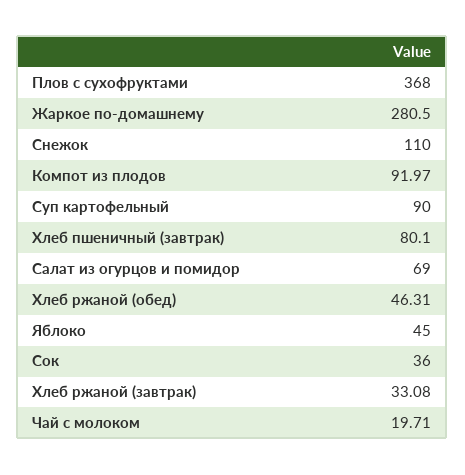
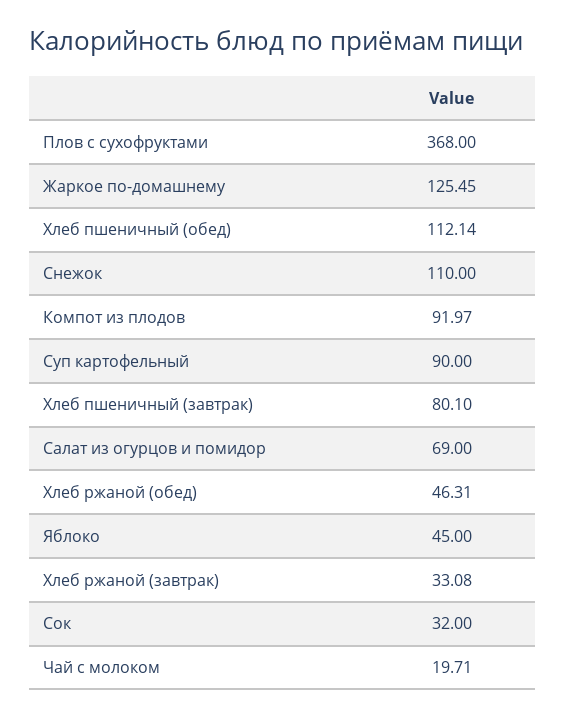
  {
    "Плов с сухофруктами": 368,
-   "Жаркое по-домашнему": 280.5,
+   "Жаркое по-домашнему": 125.45,
    "Снежок": 110,
    "Компот из плодов": 91.97,
    "Суп картофельный": 90,
    "Хлеб пшеничный (завтрак)": 80.1,
    "Салат из огурцов и помидор": 69,
    "Хлеб ржаной (обед)": 46.31,
    "Яблоко": 45,
-   "Сок": 36,
+   "Сок": 32,
    "Хлеб ржаной (завтрак)": 33.08,
-   "Чай с молоком": 19.71
+   "Чай с молоком": 19.71,
+   "Хлеб пшеничный (обед)": 112.14
  }

